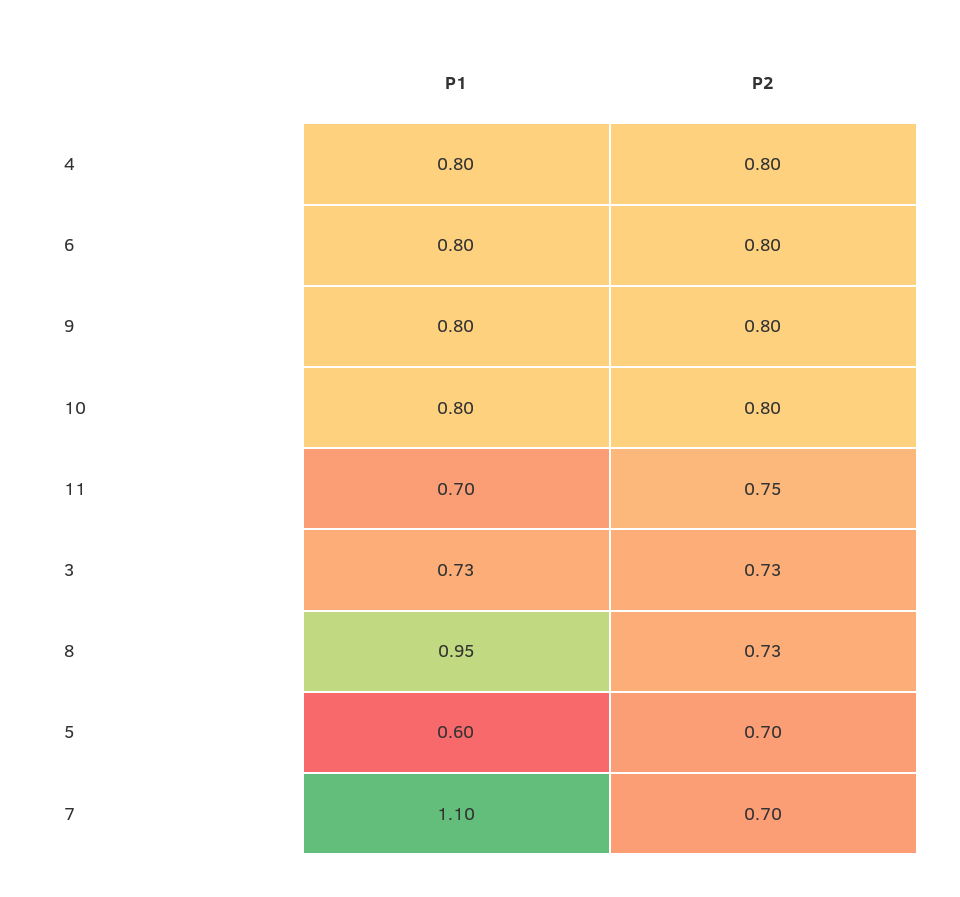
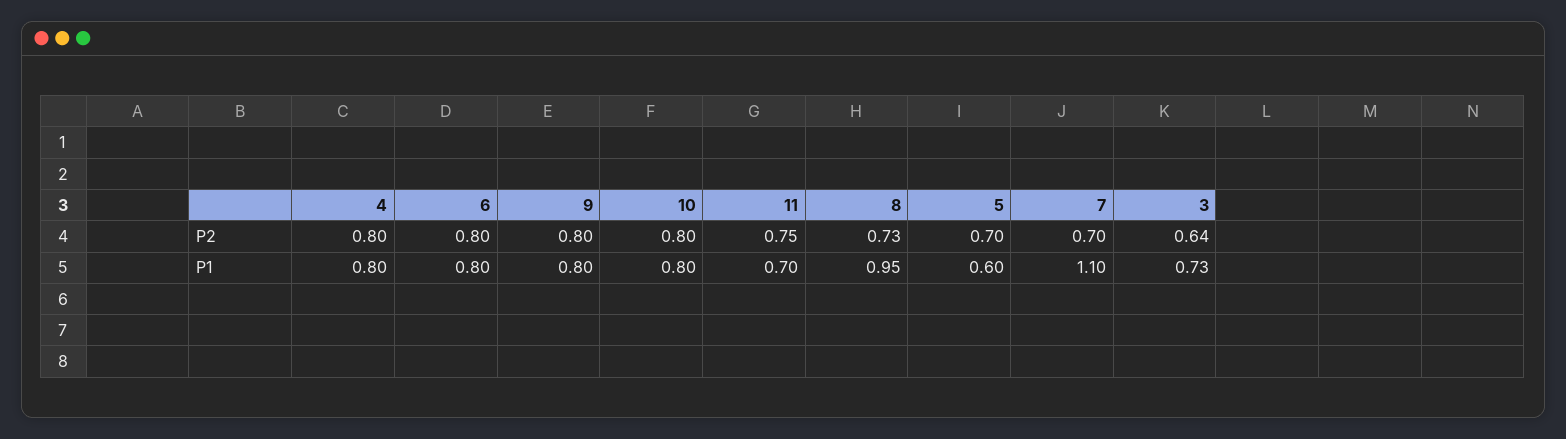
  {
    "P1": {
      "4": 0.8,
      "6": 0.8,
      "9": 0.8,
      "10": 0.8,
      "11": 0.7,
      "3": 0.73,
      "8": 0.95,
      "5": 0.6,
      "7": 1.1
    },
    "P2": {
      "4": 0.8,
      "6": 0.8,
      "9": 0.8,
      "10": 0.8,
      "11": 0.75,
-     "3": 0.73,
+     "3": 0.64,
      "8": 0.73,
      "5": 0.7,
      "7": 0.7
    }
  }

